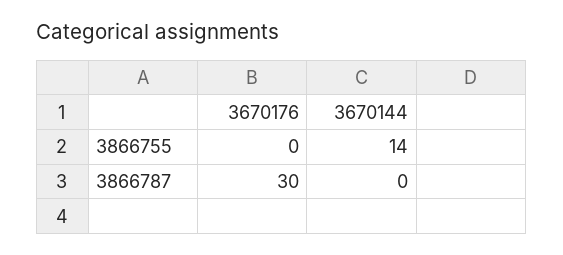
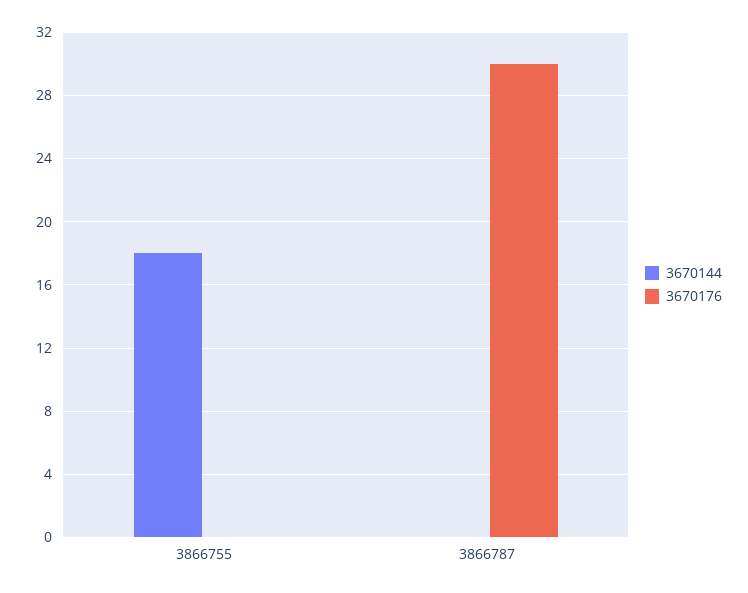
  {
    "3670176": {
      "3866755": 0,
      "3866787": 30
    },
    "3670144": {
-     "3866755": 14,
+     "3866755": 18,
      "3866787": 0
    }
  }

